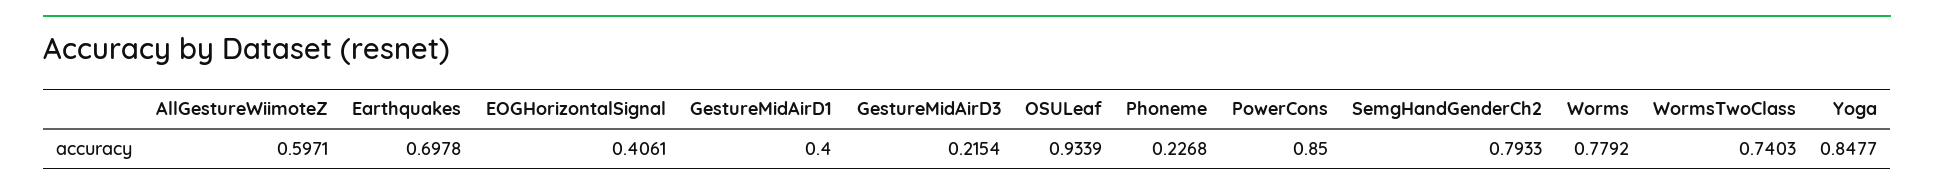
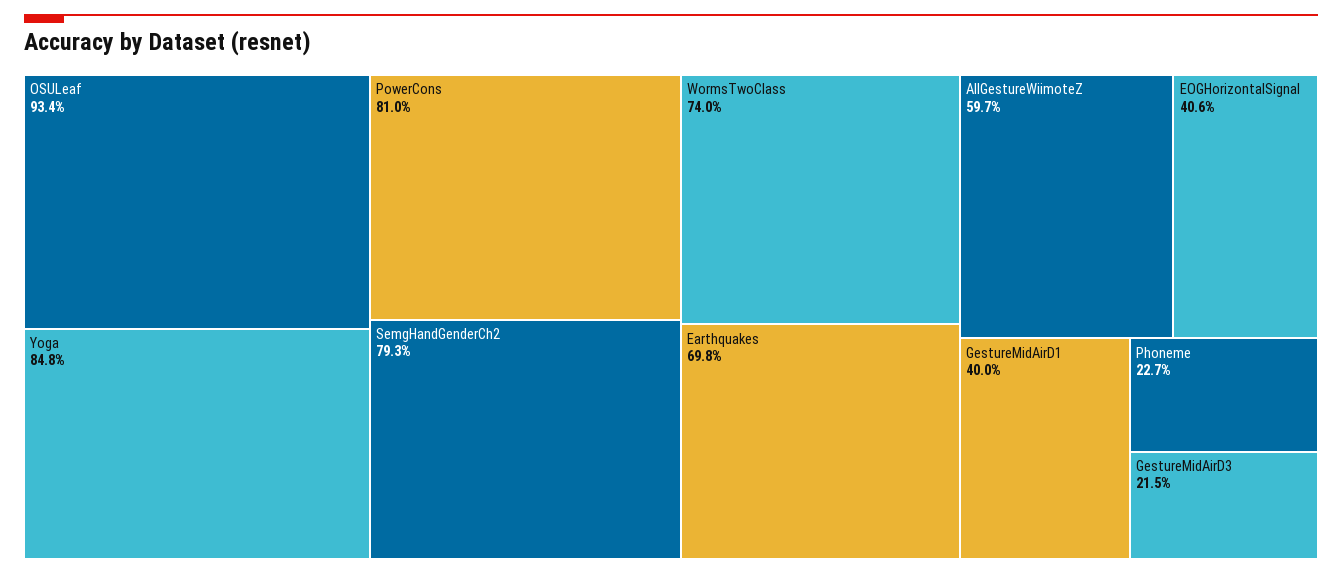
  {
    "AllGestureWiimoteZ": 0.5971,
    "Earthquakes": 0.6978,
    "EOGHorizontalSignal": 0.4061,
    "GestureMidAirD1": 0.4,
    "GestureMidAirD3": 0.2154,
    "OSULeaf": 0.9339,
    "Phoneme": 0.2268,
-   "PowerCons": 0.85,
+   "PowerCons": 0.81,
    "SemgHandGenderCh2": 0.7933,
-   "Worms": 0.7792,
    "WormsTwoClass": 0.7403,
    "Yoga": 0.8477
  }

